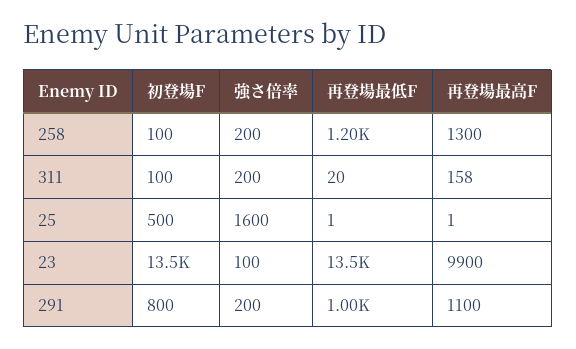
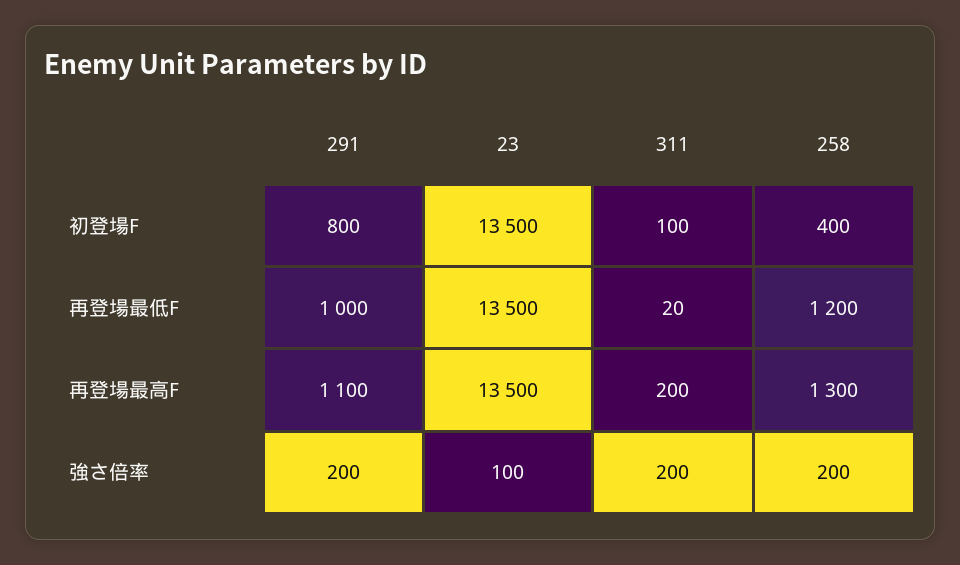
  {
    "初登場F": {
-     "258": 100,
+     "258": 400,
      "311": 100,
-     "25": 500,
      "23": 13500,
      "291": 800
    },
    "強さ倍率": {
      "258": 200,
      "311": 200,
-     "25": 1600,
      "23": 100,
      "291": 200
    },
    "再登場最低F": {
      "258": 1200,
      "311": 20,
-     "25": 1,
      "23": 13500,
      "291": 1000
    },
    "再登場最高F": {
      "258": 1300,
-     "311": 158,
+     "311": 200,
-     "25": 1,
-     "23": 9900,
+     "23": 13500,
      "291": 1100
    }
  }

